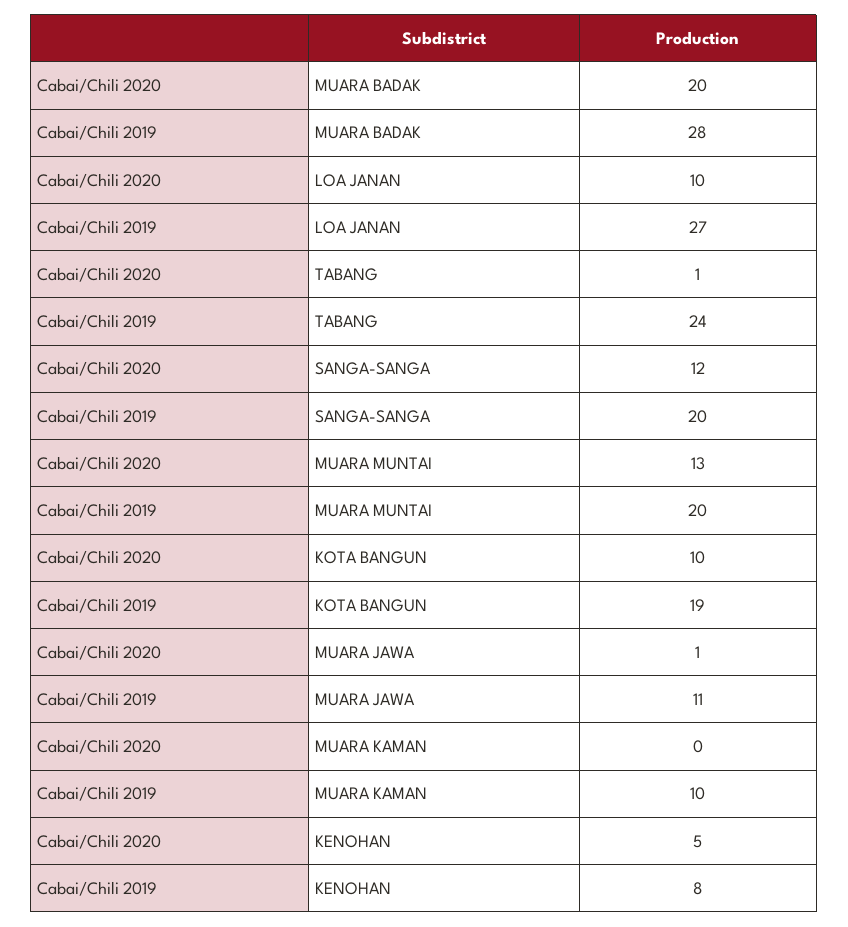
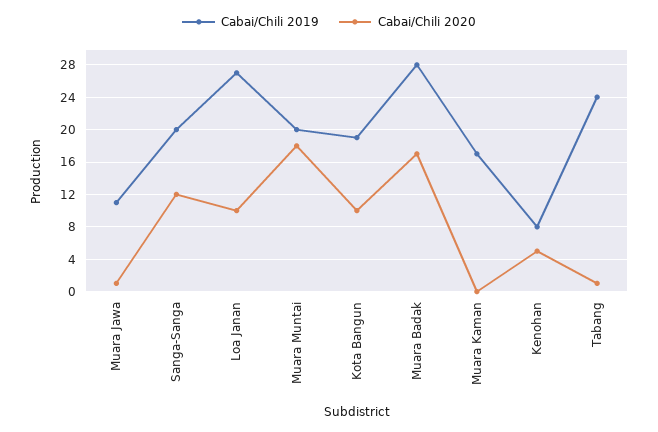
  {
    "Cabai/Chili 2020": {
-     "MUARA BADAK": 20,
+     "MUARA BADAK": 17,
      "LOA JANAN": 10,
      "TABANG": 1,
      "SANGA-SANGA": 12,
-     "MUARA MUNTAI": 13,
+     "MUARA MUNTAI": 18,
      "KOTA BANGUN": 10,
      "MUARA JAWA": 1,
      "MUARA KAMAN": 0,
      "KENOHAN": 5
    },
    "Cabai/Chili 2019": {
      "MUARA BADAK": 28,
      "LOA JANAN": 27,
      "TABANG": 24,
      "SANGA-SANGA": 20,
      "MUARA MUNTAI": 20,
      "KOTA BANGUN": 19,
      "MUARA JAWA": 11,
-     "MUARA KAMAN": 10,
+     "MUARA KAMAN": 17,
      "KENOHAN": 8
    }
  }

